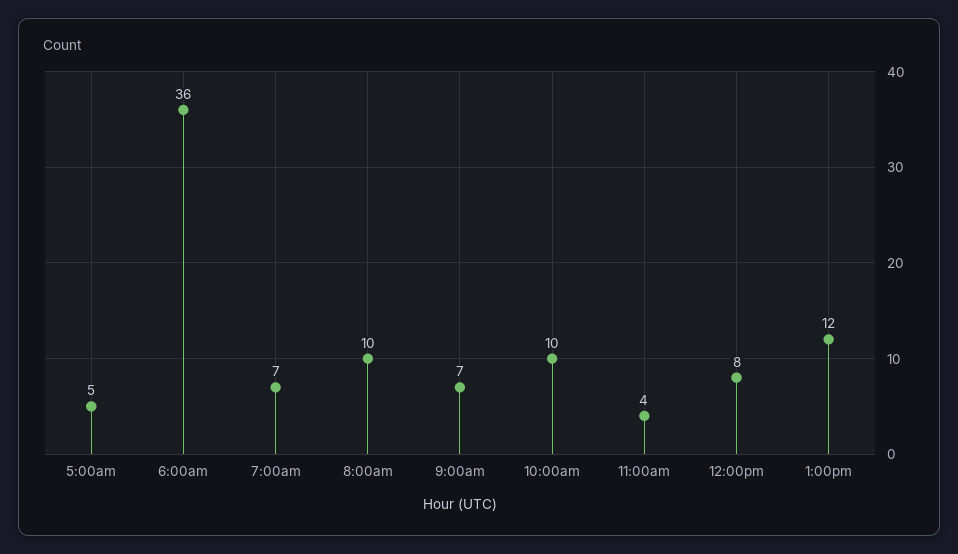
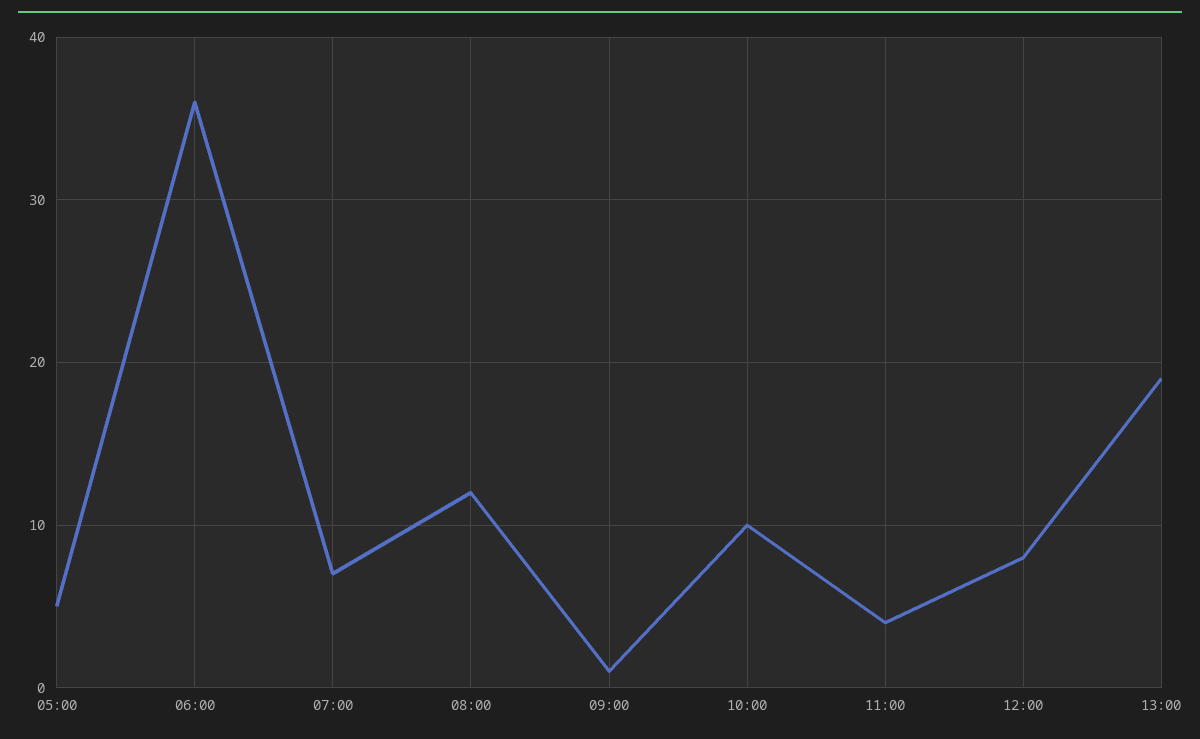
  {
    "5:00am": 5,
    "6:00am": 36,
    "7:00am": 7,
-   "8:00am": 10,
+   "8:00am": 12,
-   "9:00am": 7,
+   "9:00am": 1,
    "10:00am": 10,
    "11:00am": 4,
    "12:00pm": 8,
-   "1:00pm": 12
+   "1:00pm": 19
  }

